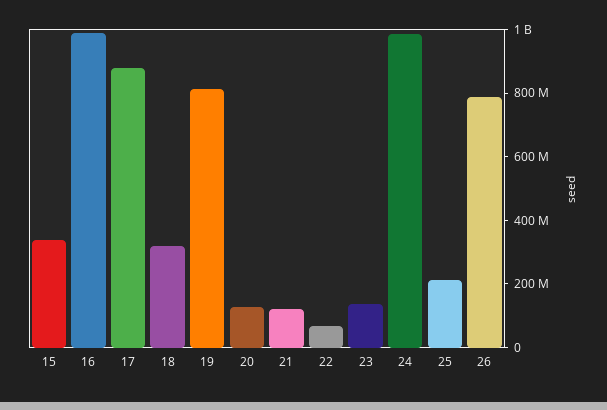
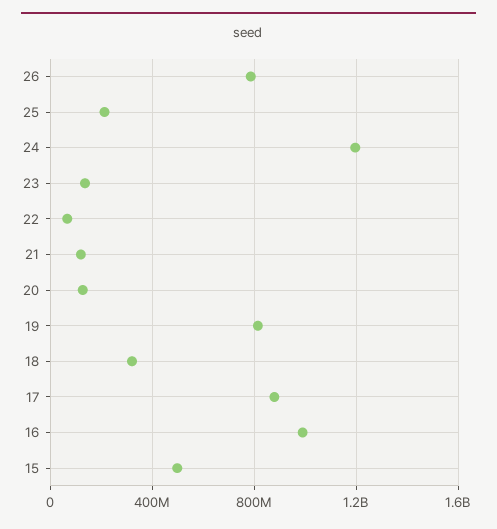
  {
-   "15": 350000000,
+   "15": 500000000,
    "16": 1000000000,
    "17": 900000000,
    "18": 300000000,
    "19": 800000000,
    "20": 150000000,
    "21": 100000000,
    "22": 50000000,
    "23": 150000000,
-   "24": 1000000000,
+   "24": 1200000000,
    "25": 200000000,
    "26": 800000000
  }

